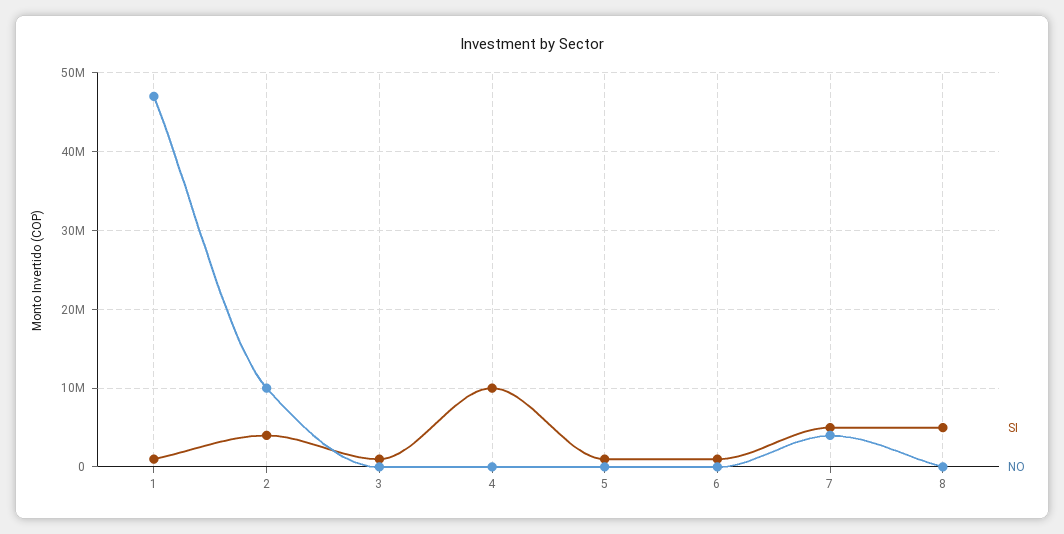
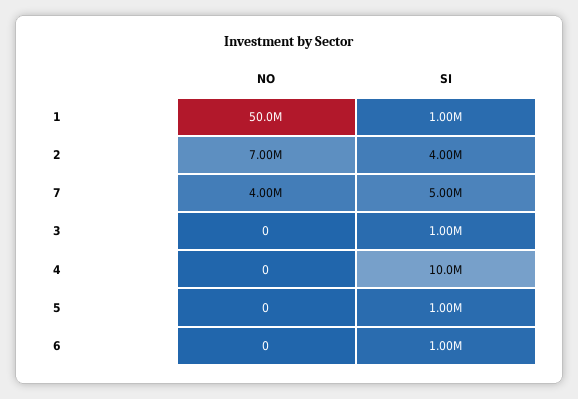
  {
    "SI": {
      "1": 1000000,
      "2": 4000000,
      "3": 1000000,
      "4": 10000000,
      "5": 1000000,
      "6": 1000000,
-     "7": 5000000,
+     "7": 5000000
-     "8": 5000000
    },
    "NO": {
-     "1": 47000000,
+     "1": 50000000,
-     "2": 10000000,
+     "2": 7000000,
      "3": 0,
      "4": 0,
      "5": 0,
      "6": 0,
-     "7": 4000000,
+     "7": 4000000
-     "8": 0
    }
  }

